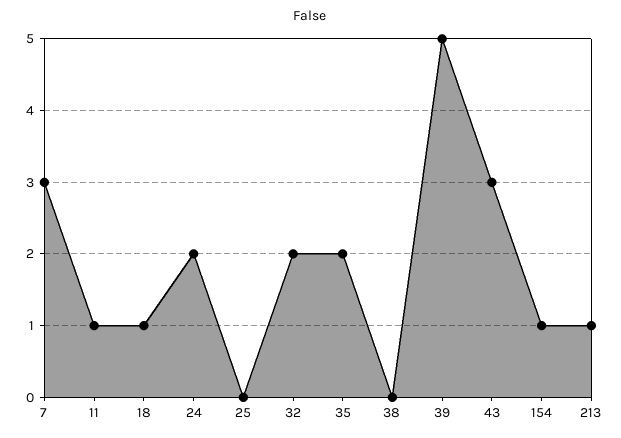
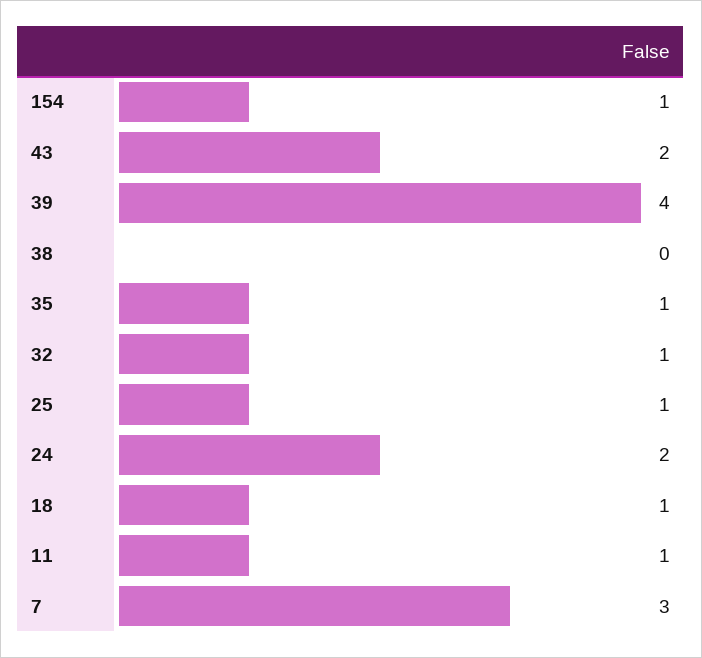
  {
    "7": 3,
    "11": 1,
    "18": 1,
    "24": 2,
-   "25": 0,
+   "25": 1,
-   "32": 2,
+   "32": 1,
-   "35": 2,
+   "35": 1,
    "38": 0,
-   "39": 5,
+   "39": 4,
-   "43": 3,
+   "43": 2,
-   "154": 1,
+   "154": 1
-   "213": 1
  }

